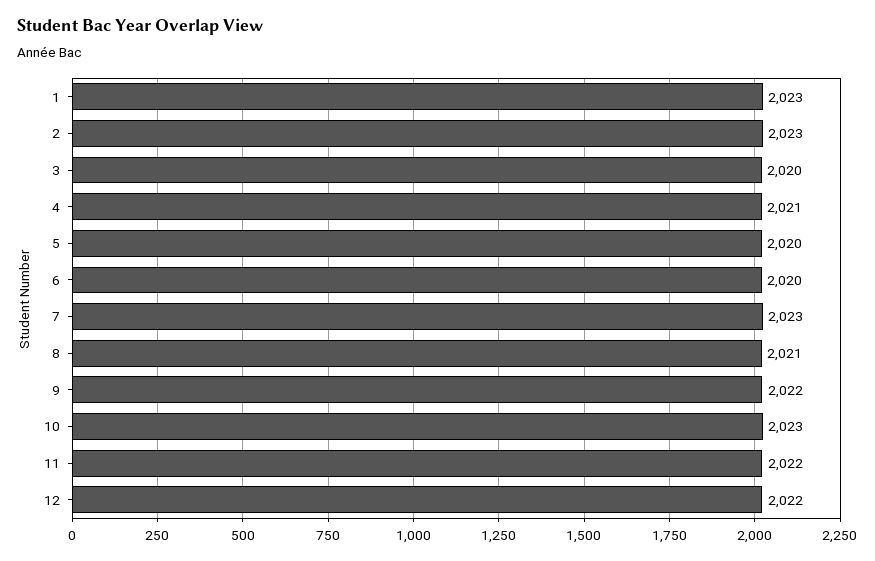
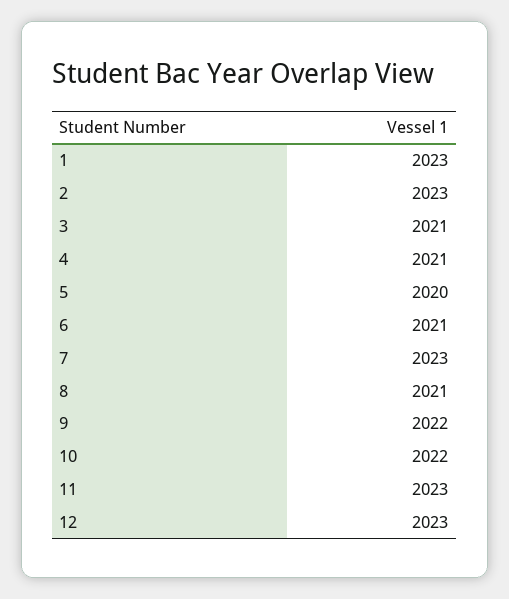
  {
    "1": 2023,
    "2": 2023,
-   "3": 2020,
+   "3": 2021,
    "4": 2021,
    "5": 2020,
-   "6": 2020,
+   "6": 2021,
    "7": 2023,
    "8": 2021,
    "9": 2022,
-   "10": 2023,
+   "10": 2022,
-   "11": 2022,
+   "11": 2023,
-   "12": 2022
+   "12": 2023
  }

